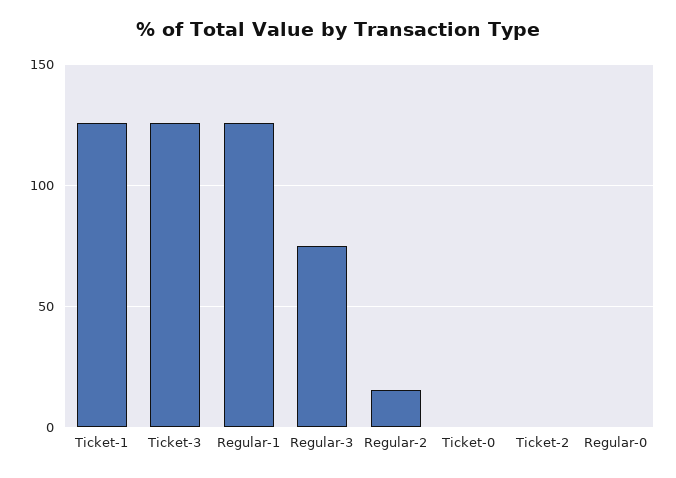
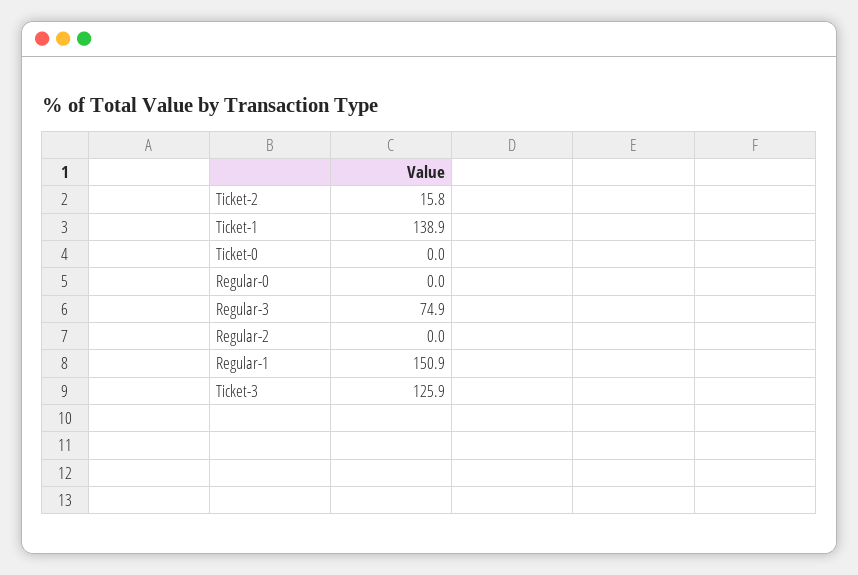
  {
-   "Ticket-1": 125,
+   "Ticket-1": 138.9,
    "Ticket-3": 125.9,
-   "Regular-1": 125,
+   "Regular-1": 150.9,
    "Regular-3": 74.9,
-   "Regular-2": 15,
+   "Regular-2": 0,
    "Ticket-0": 0,
-   "Ticket-2": 0,
+   "Ticket-2": 15.8,
    "Regular-0": 0
  }

